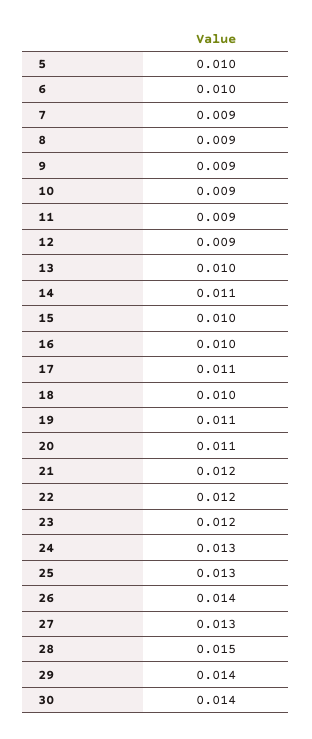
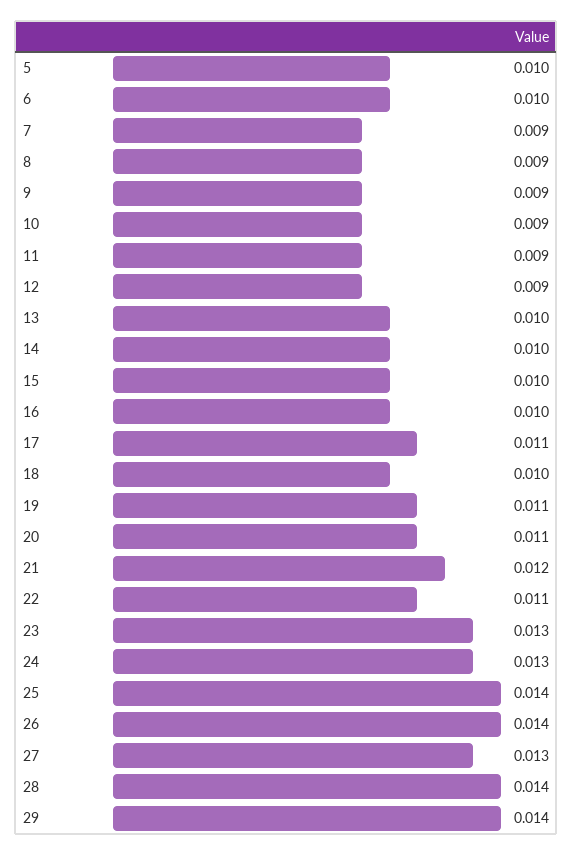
  {
    "5": 0.01,
    "6": 0.01,
    "7": 0.009,
    "8": 0.009,
    "9": 0.009,
    "10": 0.009,
    "11": 0.009,
    "12": 0.009,
    "13": 0.01,
-   "14": 0.011,
+   "14": 0.01,
    "15": 0.01,
    "16": 0.01,
    "17": 0.011,
    "18": 0.01,
    "19": 0.011,
    "20": 0.011,
    "21": 0.012,
-   "22": 0.012,
+   "22": 0.011,
-   "23": 0.012,
+   "23": 0.013,
    "24": 0.013,
-   "25": 0.013,
+   "25": 0.014,
    "26": 0.014,
    "27": 0.013,
-   "28": 0.015,
+   "28": 0.014,
-   "29": 0.014,
+   "29": 0.014
-   "30": 0.014
  }

